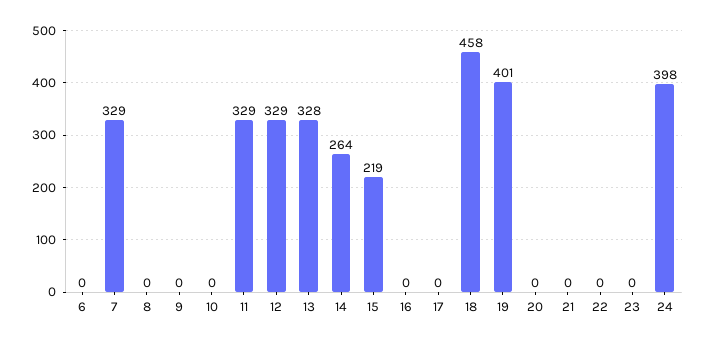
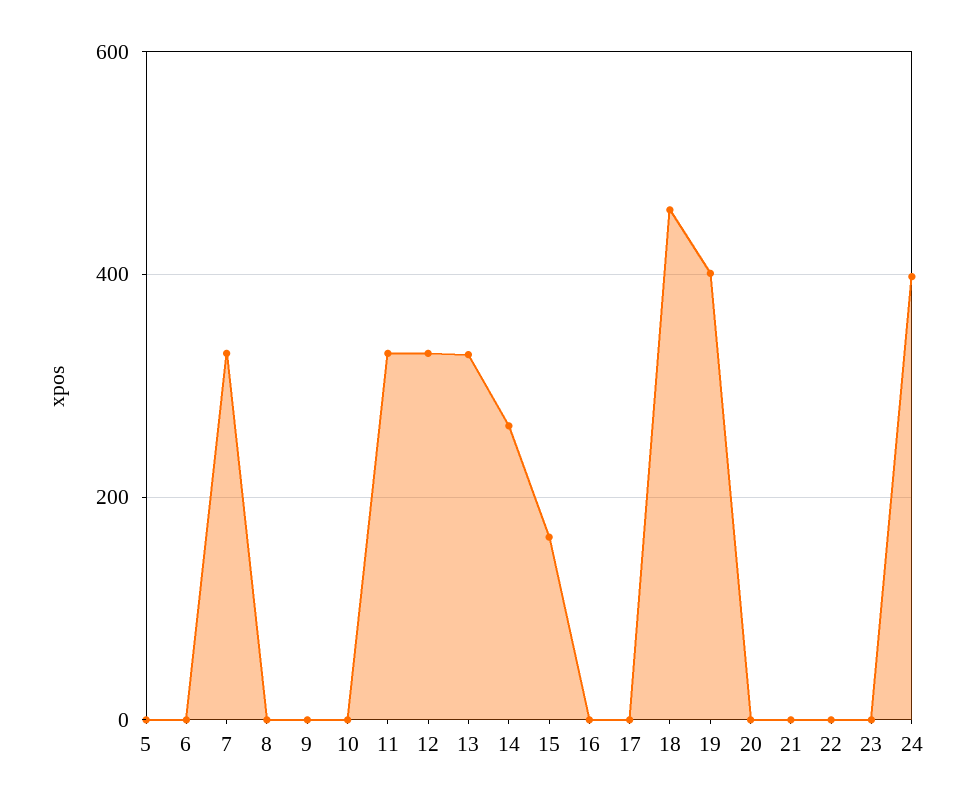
  {
    "6": 0,
    "7": 329,
    "8": 0,
    "9": 0,
    "10": 0,
    "11": 329,
    "12": 329,
    "13": 328,
    "14": 264,
-   "15": 219,
+   "15": 160,
    "16": 0,
    "17": 0,
    "18": 458,
    "19": 401,
    "20": 0,
    "21": 0,
    "22": 0,
    "23": 0,
-   "24": 398
+   "24": 398,
+   "5": 0
  }

